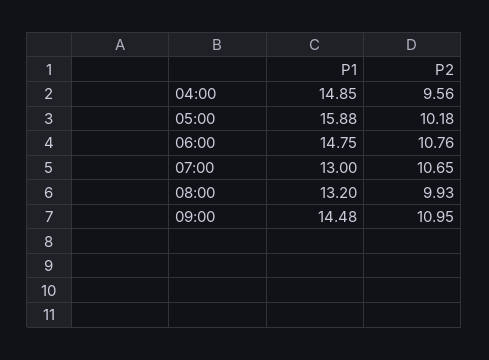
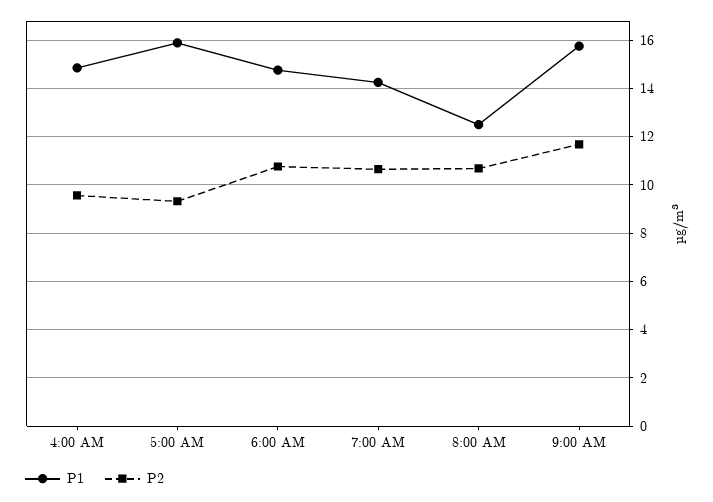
  {
    "P1": {
      "04:00": 14.85,
      "05:00": 15.88,
      "06:00": 14.75,
-     "07:00": 13,
+     "07:00": 14.25,
-     "08:00": 13.2,
+     "08:00": 12.5,
-     "09:00": 14.48
+     "09:00": 15.75
    },
    "P2": {
      "04:00": 9.56,
-     "05:00": 10.18,
+     "05:00": 9.25,
      "06:00": 10.76,
      "07:00": 10.65,
-     "08:00": 9.93,
+     "08:00": 10.75,
-     "09:00": 10.95
+     "09:00": 11.75
    }
  }

